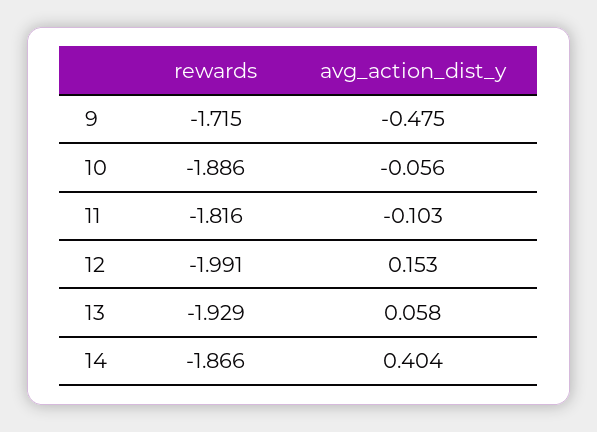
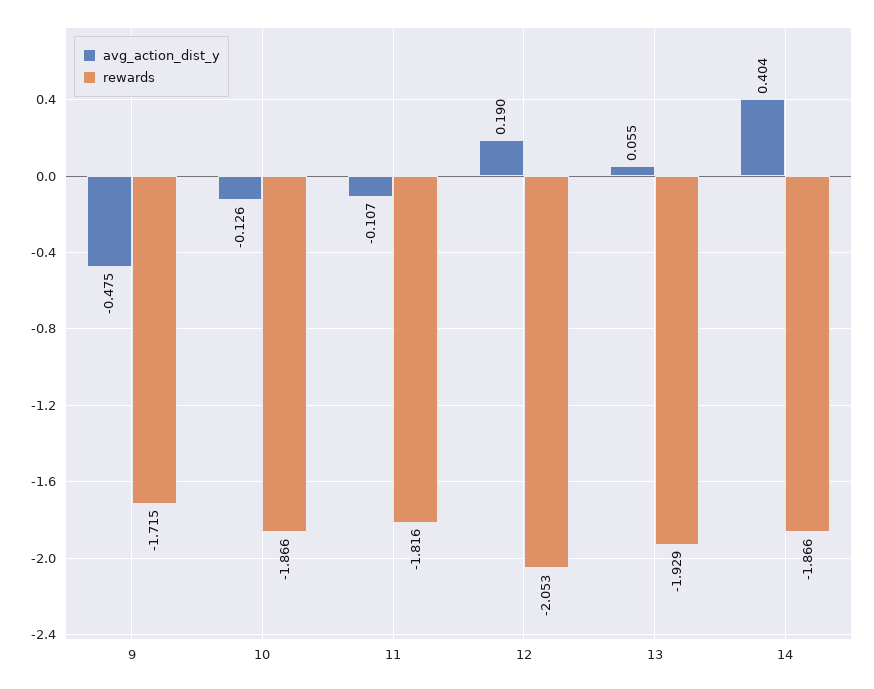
  {
    "rewards": {
      "9": -1.715,
-     "10": -1.886,
+     "10": -1.866,
      "11": -1.816,
-     "12": -1.991,
+     "12": -2.053,
      "13": -1.929,
      "14": -1.866
    },
    "avg_action_dist_y": {
      "9": -0.475,
-     "10": -0.056,
+     "10": -0.126,
-     "11": -0.103,
+     "11": -0.107,
-     "12": 0.153,
+     "12": 0.19,
-     "13": 0.058,
+     "13": 0.055,
      "14": 0.404
    }
  }

